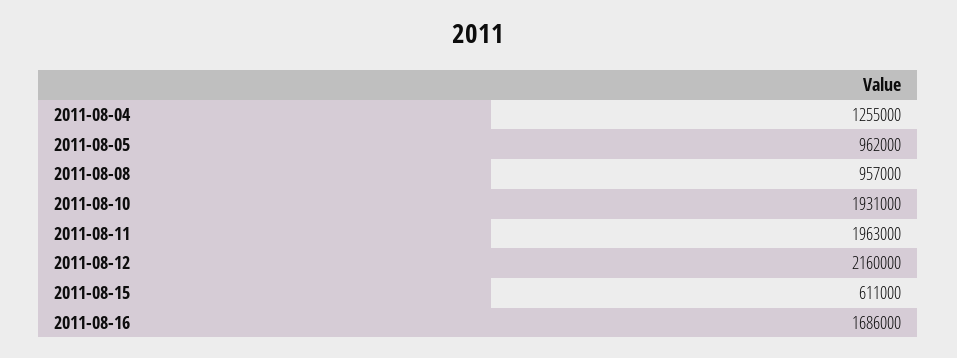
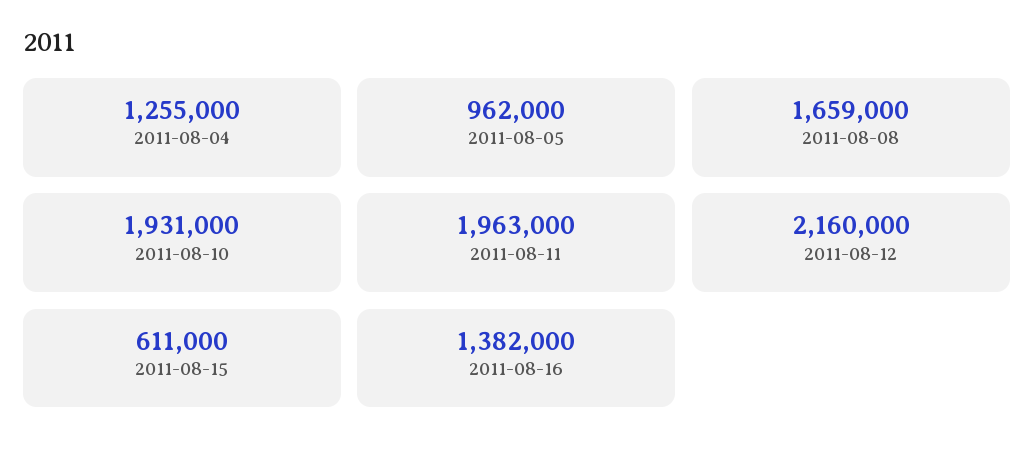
  {
    "2011-08-04": 1255000,
    "2011-08-05": 962000,
-   "2011-08-08": 957000,
+   "2011-08-08": 1659000,
    "2011-08-10": 1931000,
    "2011-08-11": 1963000,
    "2011-08-12": 2160000,
    "2011-08-15": 611000,
-   "2011-08-16": 1686000
+   "2011-08-16": 1382000
  }

